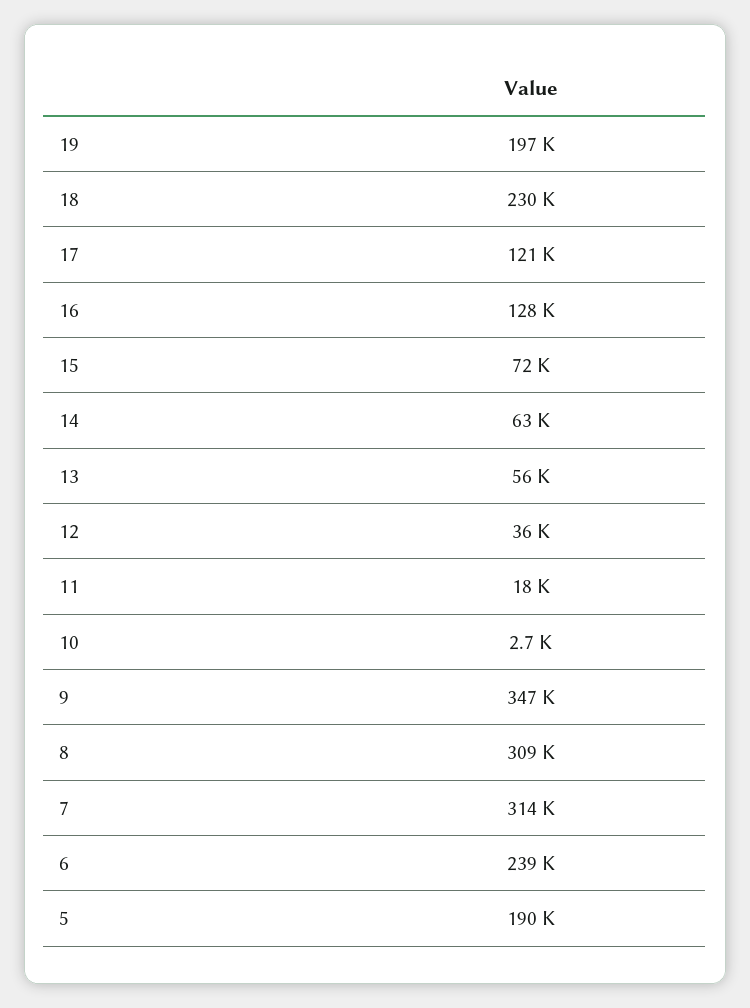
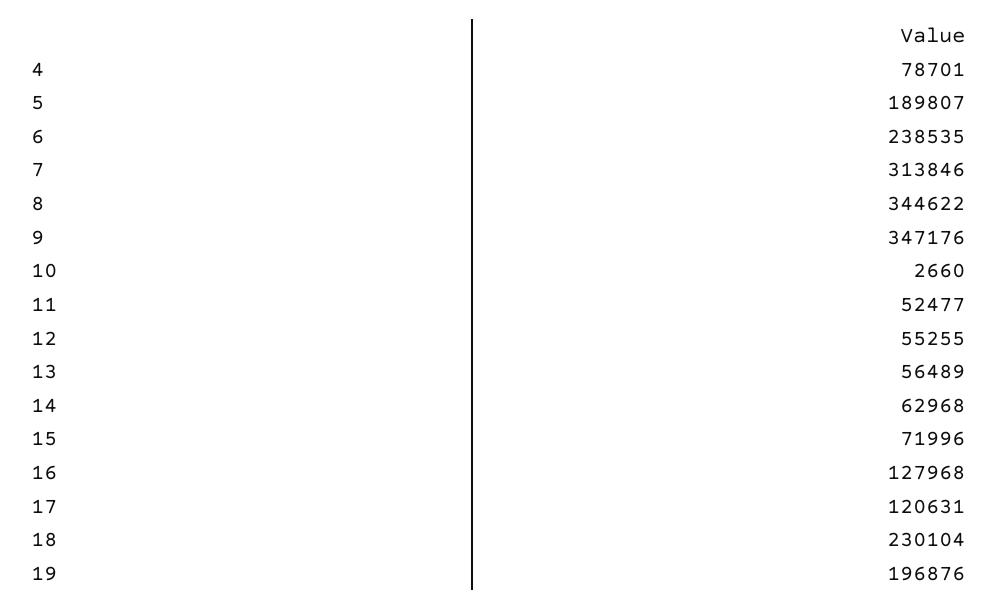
  {
    "19": 196876,
    "18": 230104,
    "17": 120631,
    "16": 127968,
    "15": 71996,
    "14": 62968,
    "13": 56489,
-   "12": 36000,
+   "12": 55255,
-   "11": 18000,
+   "11": 52477,
    "10": 2660,
    "9": 347176,
-   "8": 309000,
+   "8": 344622,
    "7": 313846,
    "6": 238535,
-   "5": 189807
+   "5": 189807,
+   "4": 78701
  }

